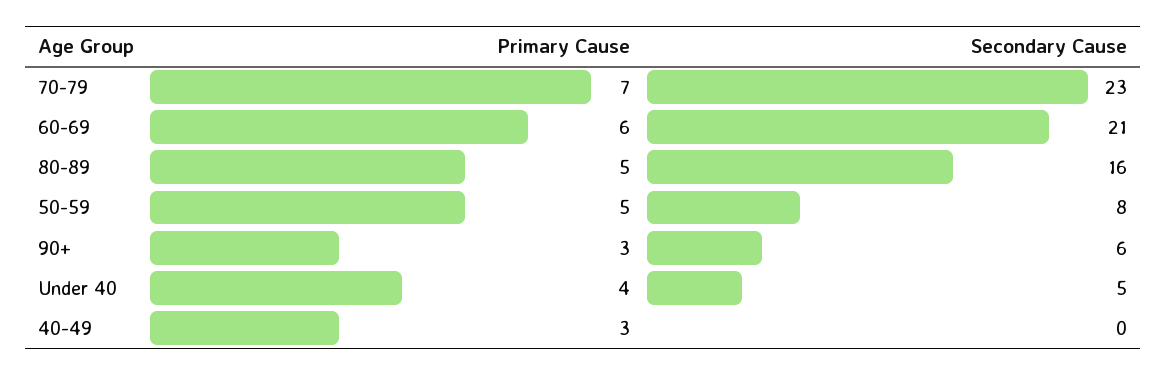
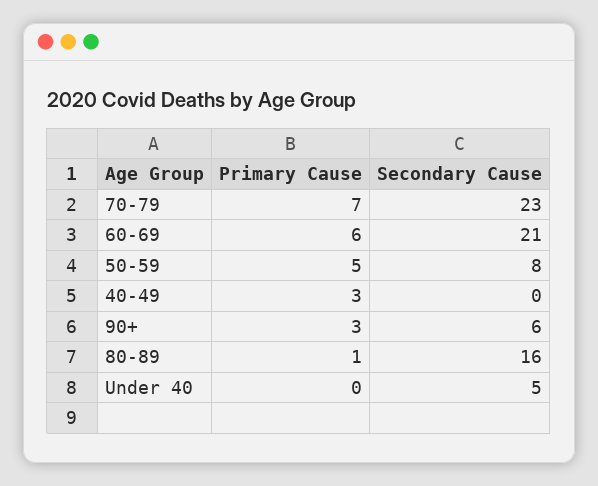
  {
    "Primary Cause": {
      "70-79": 7,
      "60-69": 6,
-     "80-89": 5,
+     "80-89": 1,
      "50-59": 5,
      "90+": 3,
-     "Under 40": 4,
+     "Under 40": 0,
      "40-49": 3
    },
    "Secondary Cause": {
      "70-79": 23,
      "60-69": 21,
      "80-89": 16,
      "50-59": 8,
      "90+": 6,
      "Under 40": 5,
      "40-49": 0
    }
  }

